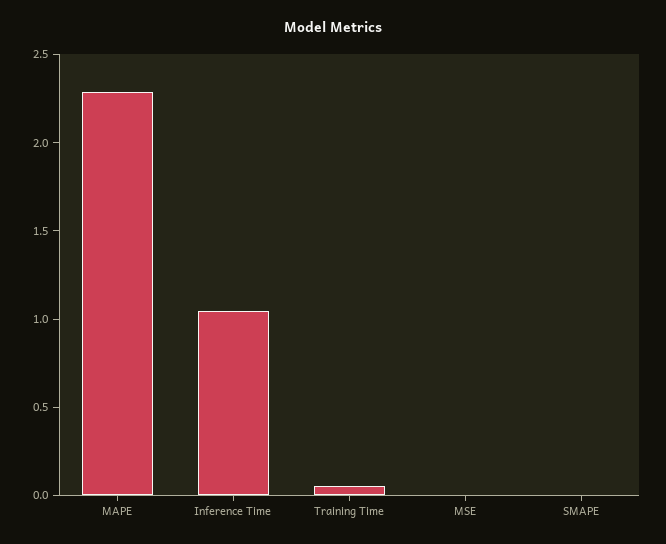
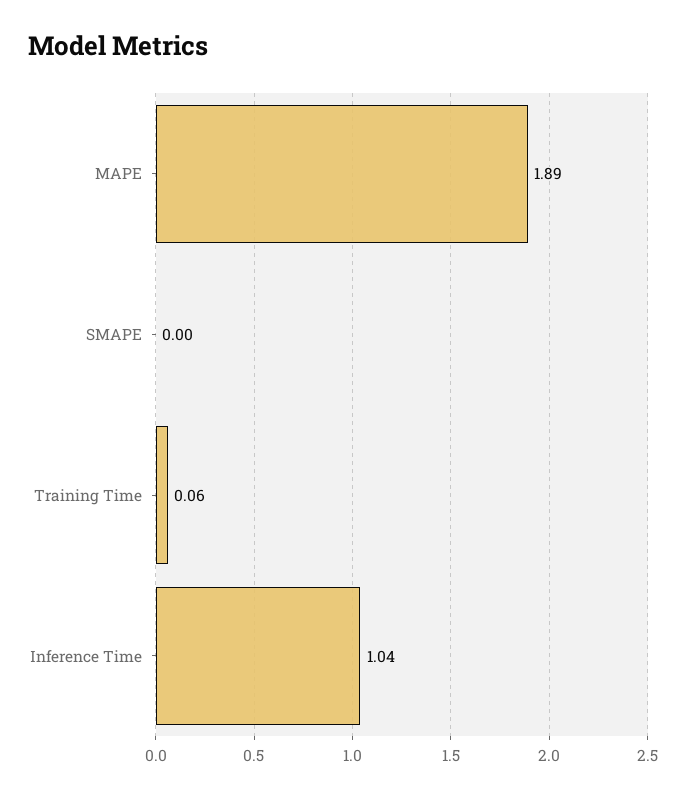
  {
-   "MAPE": 2.3,
+   "MAPE": 1.89,
    "Inference Time": 1.04,
    "Training Time": 0.06,
-   "MSE": 0,
    "SMAPE": 0
  }

